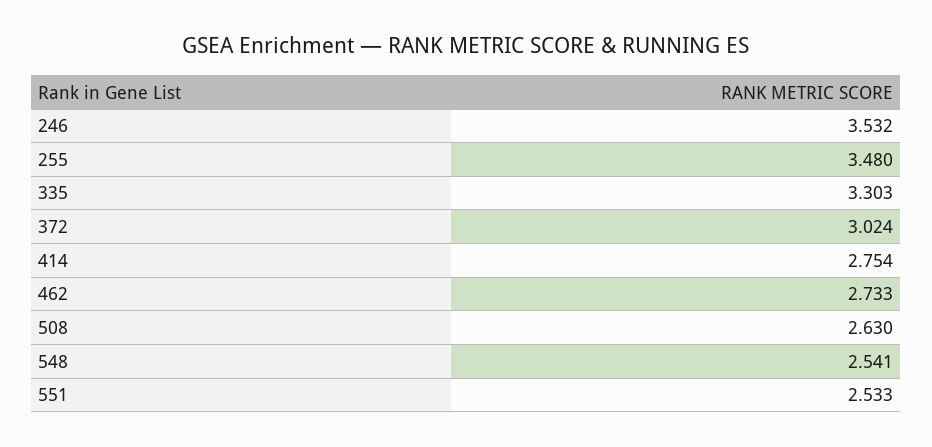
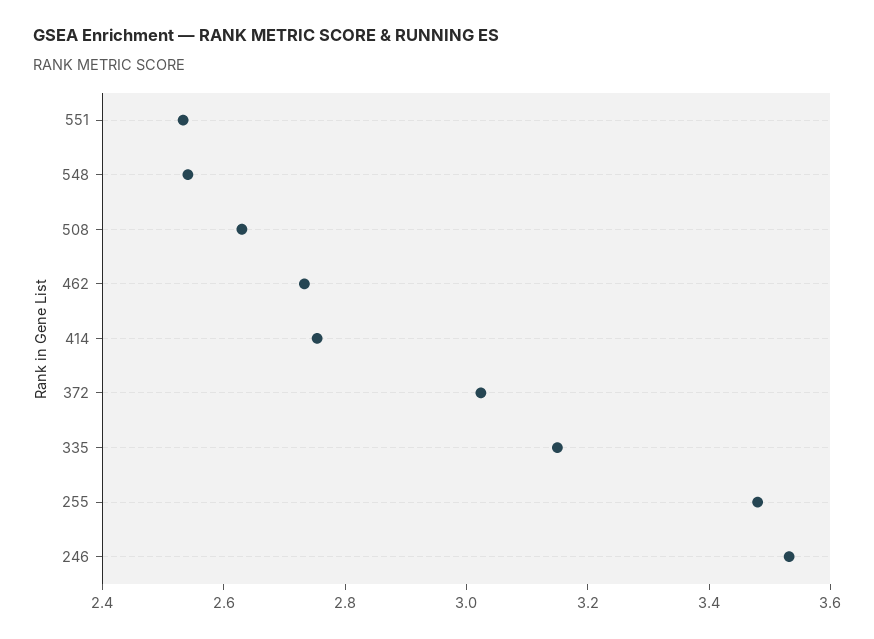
  {
    "246": 3.532,
    "255": 3.48,
-   "335": 3.303,
+   "335": 3.15,
    "372": 3.024,
    "414": 2.754,
    "462": 2.733,
    "508": 2.63,
    "548": 2.541,
    "551": 2.533
  }

